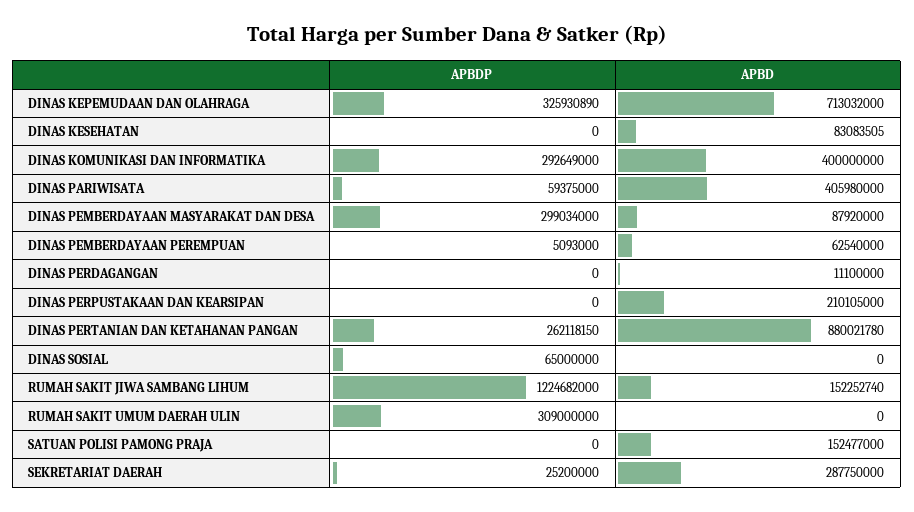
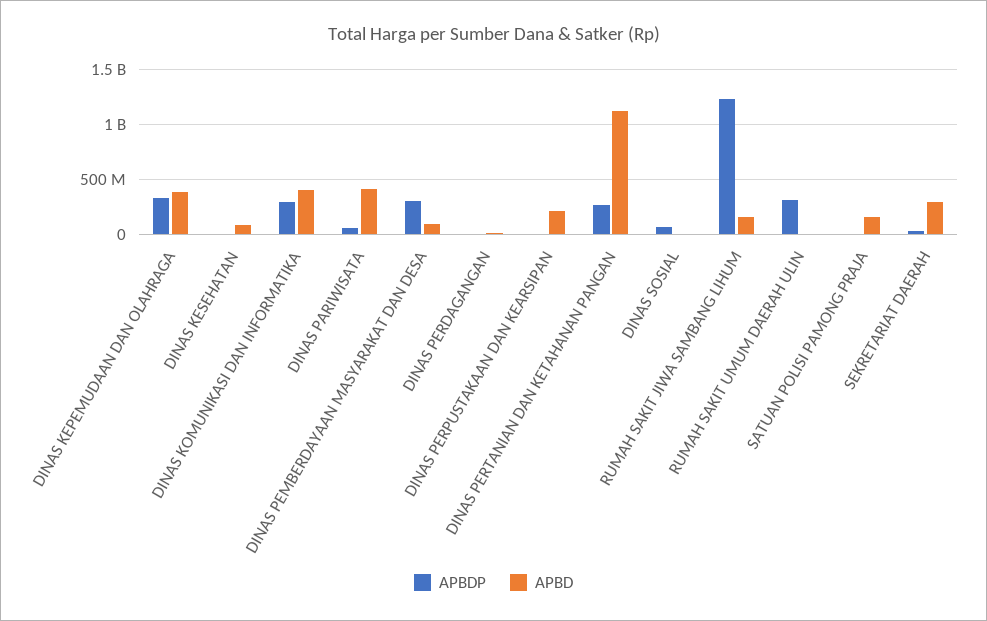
  {
    "APBDP": {
      "DINAS KEPEMUDAAN DAN OLAHRAGA": 325930890,
      "DINAS KESEHATAN": 0,
      "DINAS KOMUNIKASI DAN INFORMATIKA": 292649000,
      "DINAS PARIWISATA": 59375000,
      "DINAS PEMBERDAYAAN MASYARAKAT DAN DESA": 299034000,
-     "DINAS PEMBERDAYAAN PEREMPUAN": 5093000,
      "DINAS PERDAGANGAN": 0,
      "DINAS PERPUSTAKAAN DAN KEARSIPAN": 0,
      "DINAS PERTANIAN DAN KETAHANAN PANGAN": 262118150,
      "DINAS SOSIAL": 65000000,
      "RUMAH SAKIT JIWA SAMBANG LIHUM": 1224682000,
      "RUMAH SAKIT UMUM DAERAH ULIN": 309000000,
      "SATUAN POLISI PAMONG PRAJA": 0,
      "SEKRETARIAT DAERAH": 25200000
    },
    "APBD": {
-     "DINAS KEPEMUDAAN DAN OLAHRAGA": 713032000,
+     "DINAS KEPEMUDAAN DAN OLAHRAGA": 400000000,
      "DINAS KESEHATAN": 83083505,
      "DINAS KOMUNIKASI DAN INFORMATIKA": 400000000,
      "DINAS PARIWISATA": 405980000,
      "DINAS PEMBERDAYAAN MASYARAKAT DAN DESA": 87920000,
-     "DINAS PEMBERDAYAAN PEREMPUAN": 62540000,
      "DINAS PERDAGANGAN": 11100000,
      "DINAS PERPUSTAKAAN DAN KEARSIPAN": 210105000,
-     "DINAS PERTANIAN DAN KETAHANAN PANGAN": 880021780,
+     "DINAS PERTANIAN DAN KETAHANAN PANGAN": 1100000000,
      "DINAS SOSIAL": 0,
      "RUMAH SAKIT JIWA SAMBANG LIHUM": 152252740,
      "RUMAH SAKIT UMUM DAERAH ULIN": 0,
      "SATUAN POLISI PAMONG PRAJA": 152477000,
      "SEKRETARIAT DAERAH": 287750000
    }
  }

